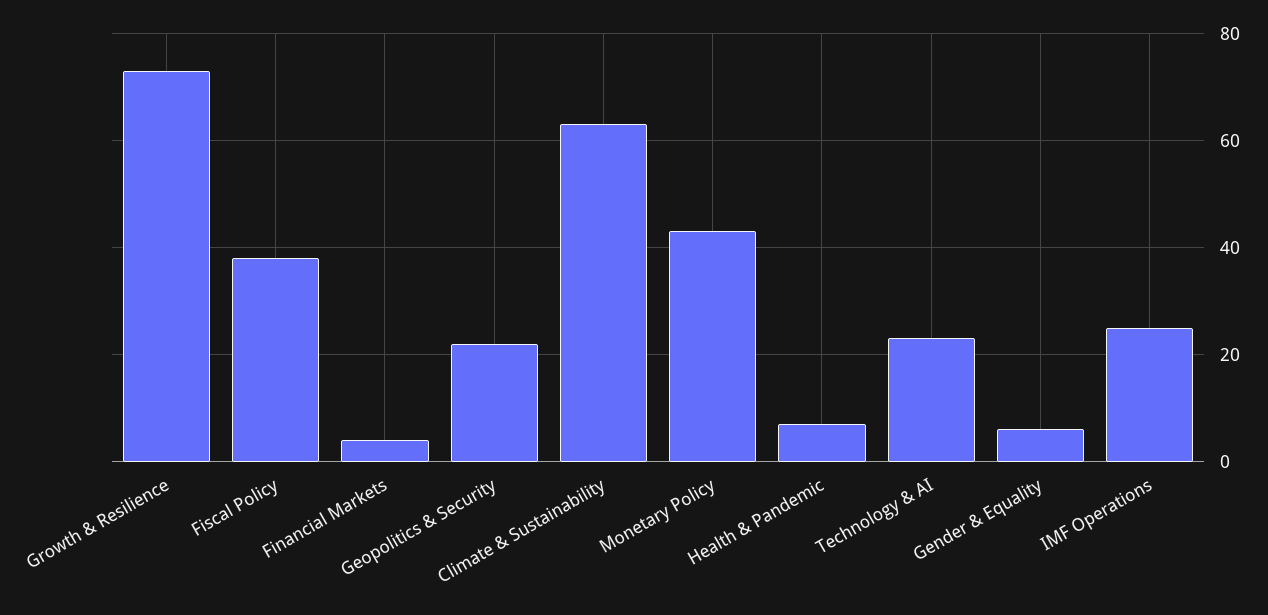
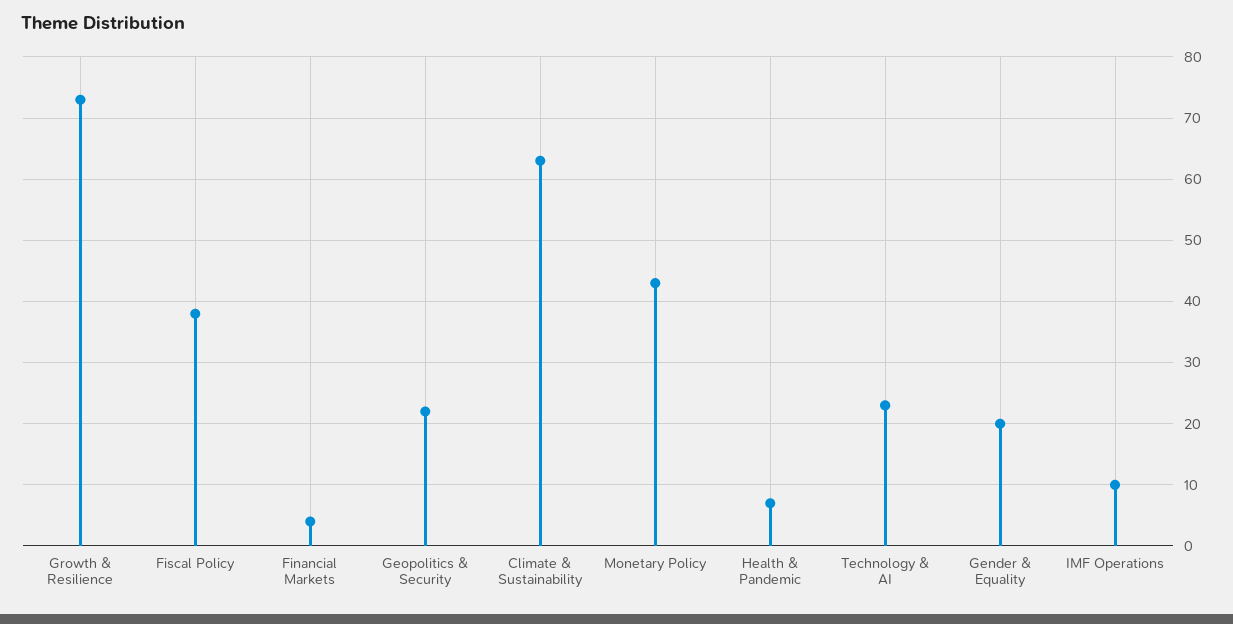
  {
    "Growth & Resilience": 73,
    "Fiscal Policy": 38,
    "Financial Markets": 4,
    "Geopolitics & Security": 22,
    "Climate & Sustainability": 63,
    "Monetary Policy": 43,
    "Health & Pandemic": 7,
    "Technology & AI": 23,
-   "Gender & Equality": 5,
+   "Gender & Equality": 20,
-   "IMF Operations": 25
+   "IMF Operations": 10
  }

